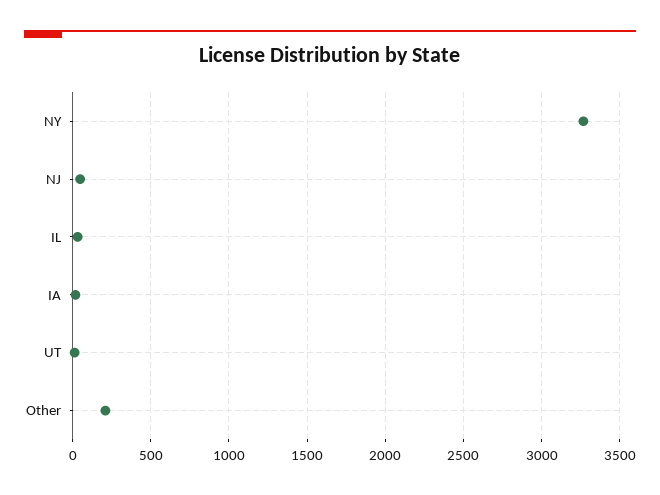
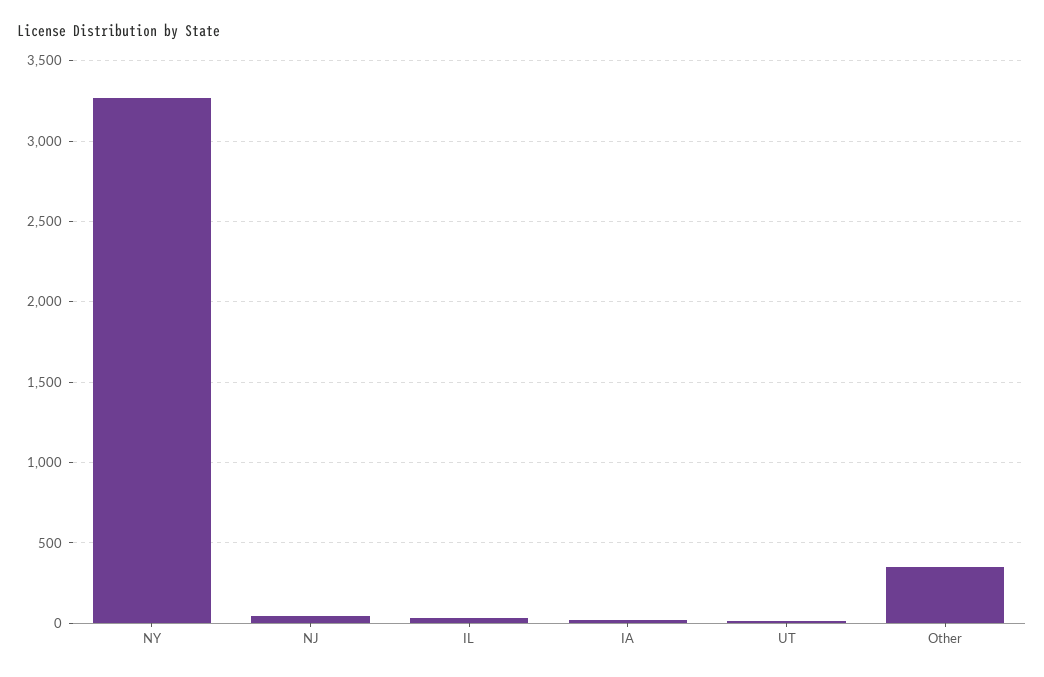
  {
    "NY": 3250,
    "NJ": 50,
    "IL": 50,
    "IA": 0,
    "UT": 0,
-   "Other": 200
+   "Other": 350
  }

